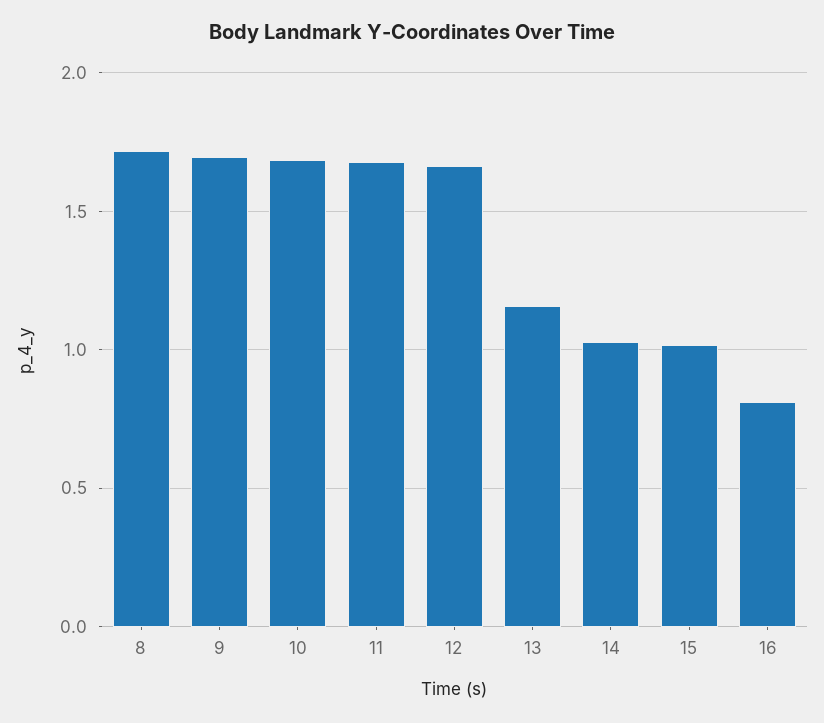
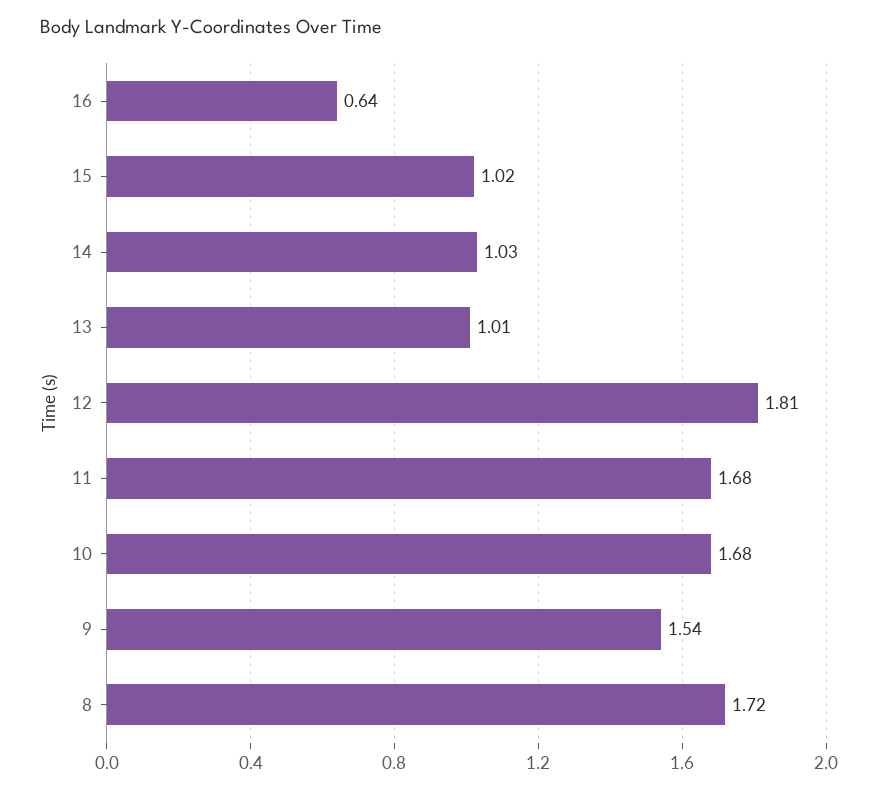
  {
    "8": 1.72,
-   "9": 1.7,
+   "9": 1.54,
    "10": 1.68,
    "11": 1.68,
-   "12": 1.65,
+   "12": 1.81,
-   "13": 1.15,
+   "13": 1.01,
    "14": 1.03,
    "15": 1.02,
-   "16": 0.8
+   "16": 0.64
  }

